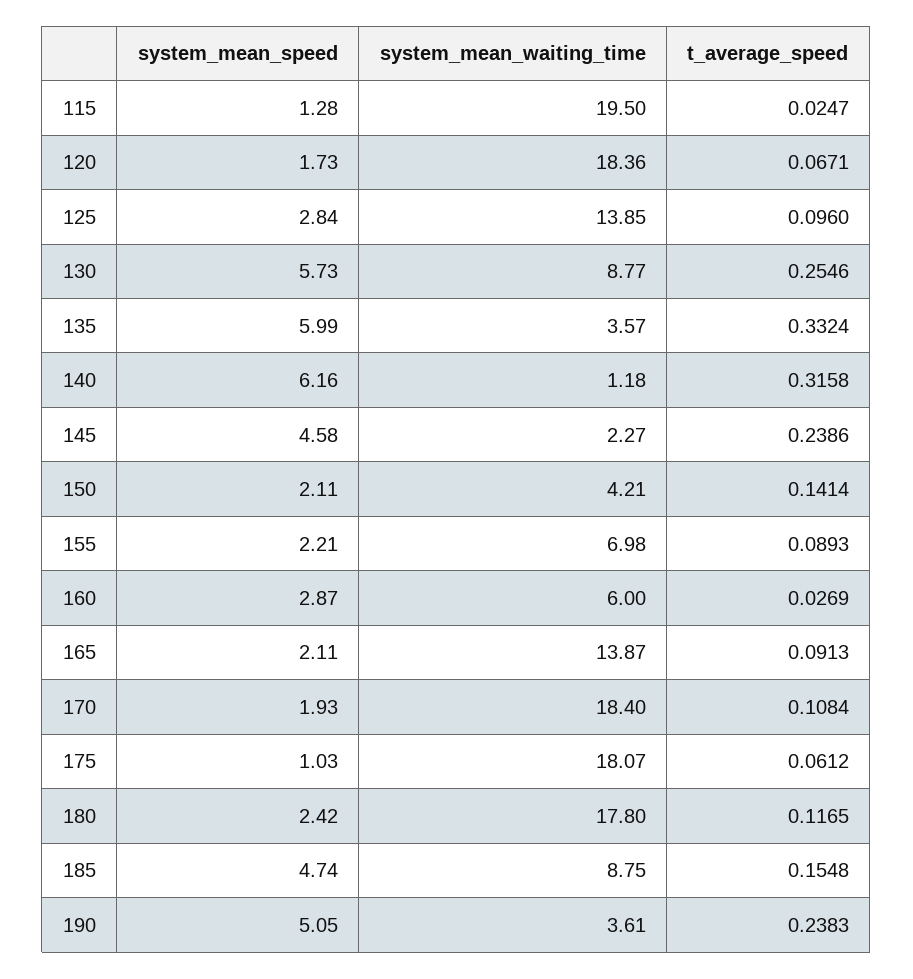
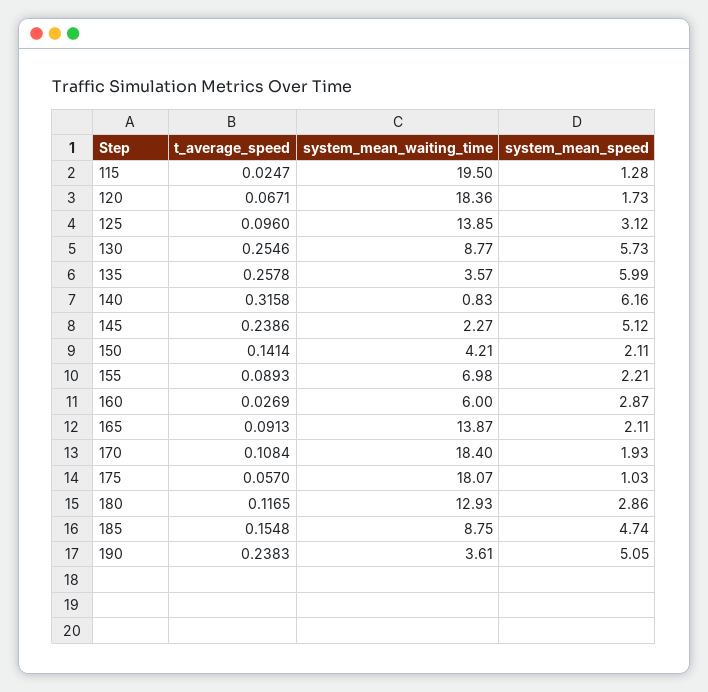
  {
    "system_mean_speed": {
      "115": 1.28,
      "120": 1.73,
-     "125": 2.84,
+     "125": 3.12,
      "130": 5.73,
      "135": 5.99,
      "140": 6.16,
-     "145": 4.58,
+     "145": 5.12,
      "150": 2.11,
      "155": 2.21,
      "160": 2.87,
      "165": 2.11,
      "170": 1.93,
      "175": 1.03,
-     "180": 2.42,
+     "180": 2.86,
      "185": 4.74,
      "190": 5.05
    },
    "system_mean_waiting_time": {
      "115": 19.5,
      "120": 18.36,
      "125": 13.85,
      "130": 8.77,
      "135": 3.57,
-     "140": 1.18,
+     "140": 0.83,
      "145": 2.27,
      "150": 4.21,
      "155": 6.98,
      "160": 6,
      "165": 13.87,
      "170": 18.4,
      "175": 18.07,
-     "180": 17.8,
+     "180": 12.93,
      "185": 8.75,
      "190": 3.61
    },
    "t_average_speed": {
      "115": 0.0247,
      "120": 0.0671,
      "125": 0.096,
      "130": 0.2546,
-     "135": 0.3324,
+     "135": 0.2578,
      "140": 0.3158,
      "145": 0.2386,
      "150": 0.1414,
      "155": 0.0893,
      "160": 0.0269,
      "165": 0.0913,
      "170": 0.1084,
-     "175": 0.0612,
+     "175": 0.057,
      "180": 0.1165,
      "185": 0.1548,
      "190": 0.2383
    }
  }

